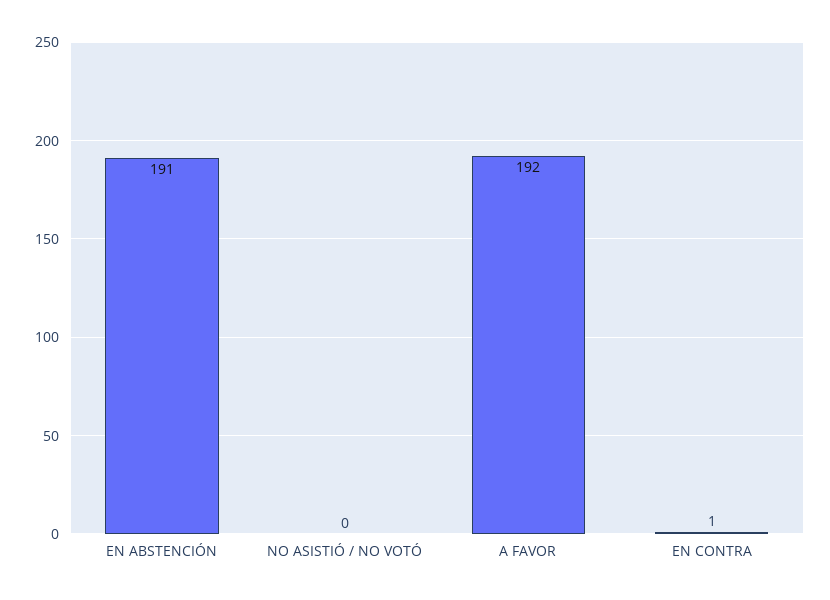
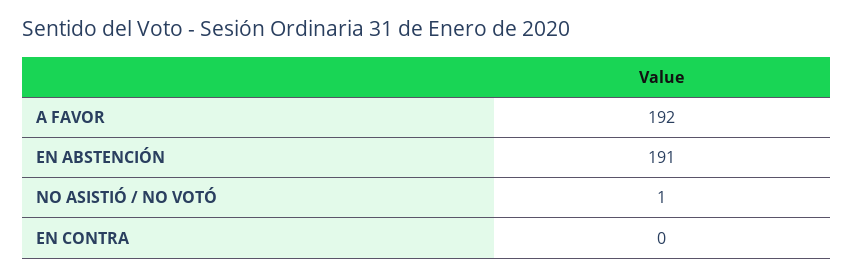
  {
    "EN ABSTENCIÓN": 191,
-   "NO ASISTIÓ / NO VOTÓ": 0,
+   "NO ASISTIÓ / NO VOTÓ": 1,
    "A FAVOR": 192,
-   "EN CONTRA": 1
+   "EN CONTRA": 0
  }

